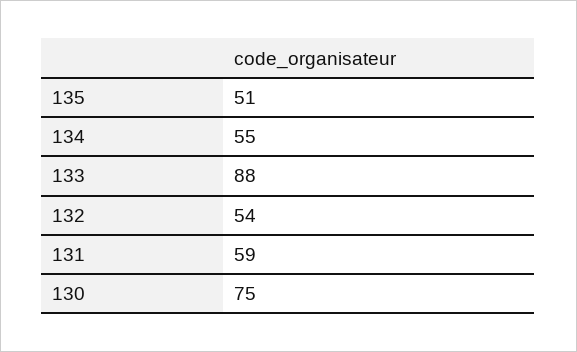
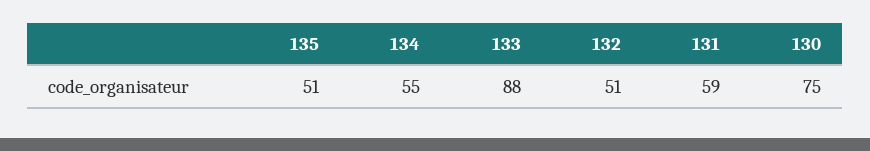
  {
    "135": 51,
    "134": 55,
    "133": 88,
-   "132": 54,
+   "132": 51,
    "131": 59,
    "130": 75
  }

